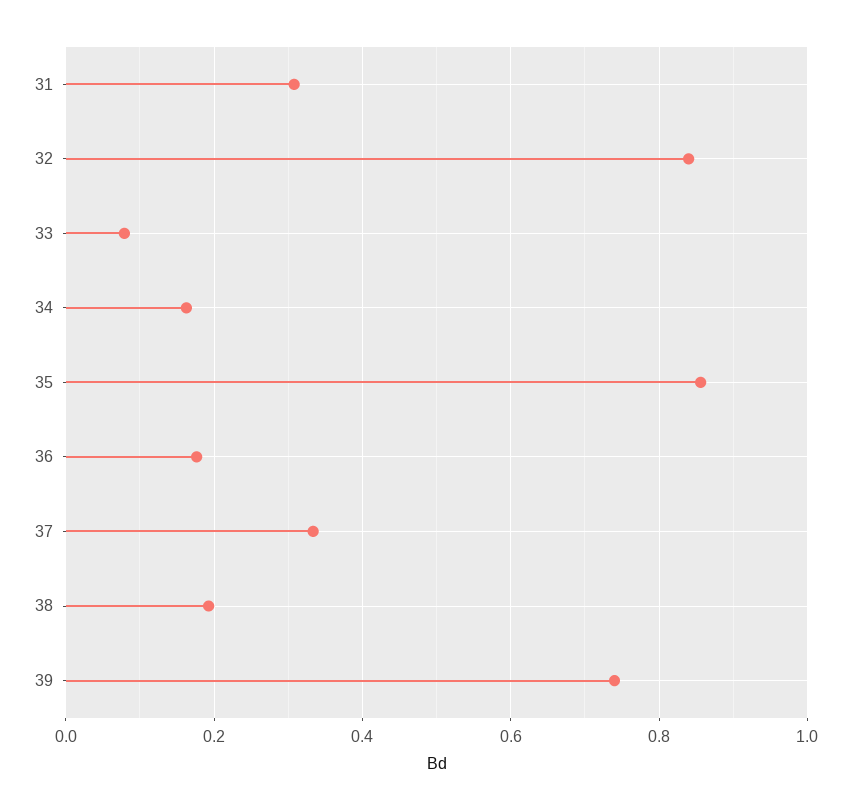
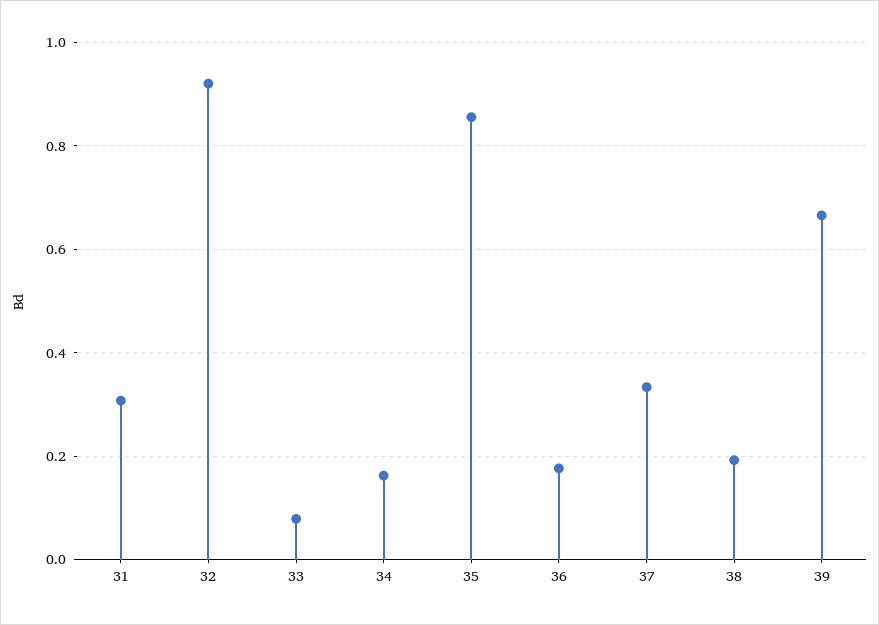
  {
    "31": 0.3,
-   "32": 0.84,
+   "32": 0.92,
    "33": 0.08,
    "34": 0.16,
    "35": 0.86,
    "36": 0.18,
    "37": 0.34,
    "38": 0.2,
-   "39": 0.74
+   "39": 0.66
  }

